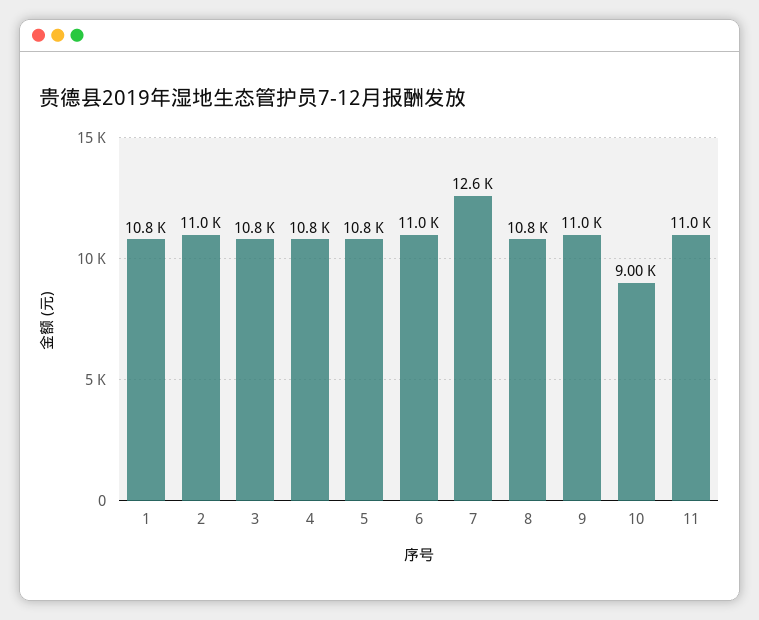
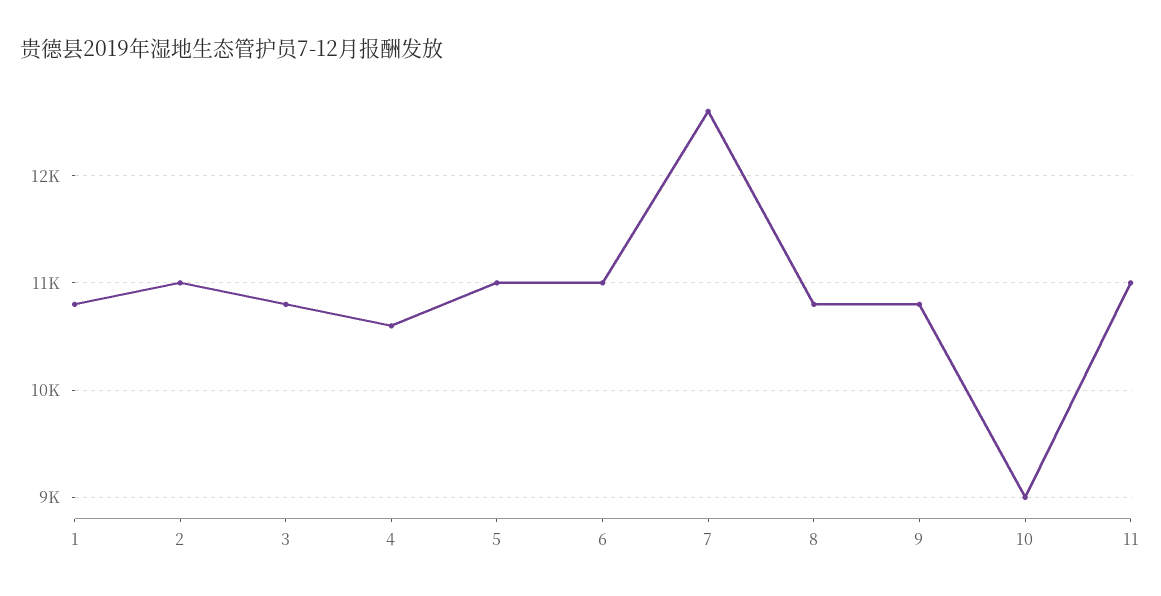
  {
    "1": 10800,
    "2": 11000,
    "3": 10800,
-   "4": 10800,
+   "4": 10600,
-   "5": 10800,
+   "5": 11000,
    "6": 11000,
    "7": 12600,
    "8": 10800,
-   "9": 11000,
+   "9": 10800,
    "10": 9000,
    "11": 11000
  }

